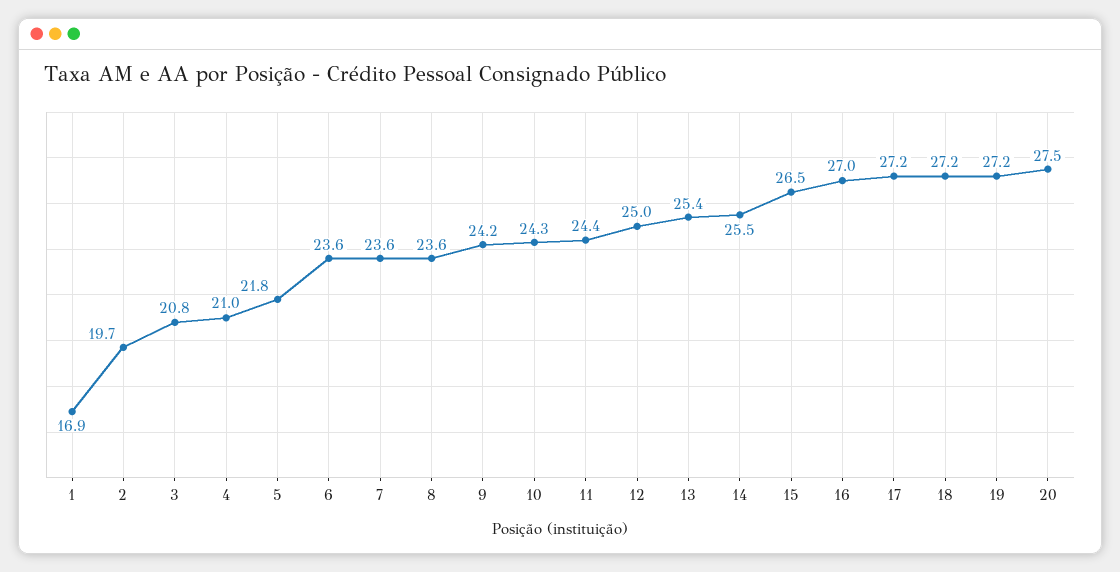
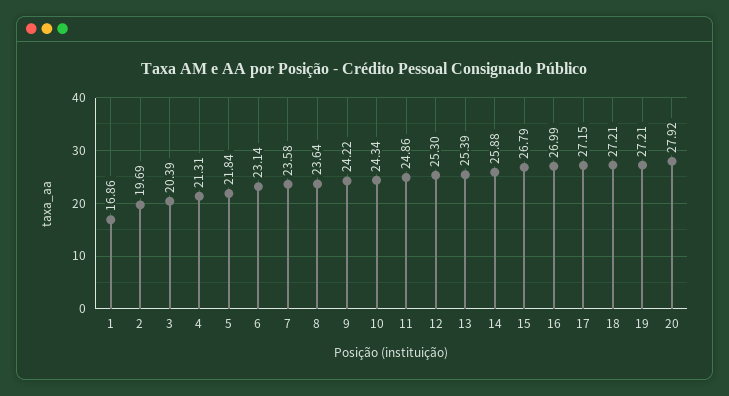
  {
    "1": 16.86,
    "2": 19.69,
-   "3": 20.8,
+   "3": 20.39,
-   "4": 21,
+   "4": 21.31,
    "5": 21.84,
-   "6": 23.6,
+   "6": 23.14,
    "7": 23.58,
    "8": 23.64,
    "9": 24.22,
    "10": 24.34,
-   "11": 24.4,
+   "11": 24.86,
-   "12": 25,
+   "12": 25.3,
    "13": 25.39,
-   "14": 25.5,
+   "14": 25.88,
-   "15": 26.5,
+   "15": 26.79,
    "16": 26.99,
    "17": 27.15,
    "18": 27.21,
    "19": 27.21,
-   "20": 27.5
+   "20": 27.92
  }

